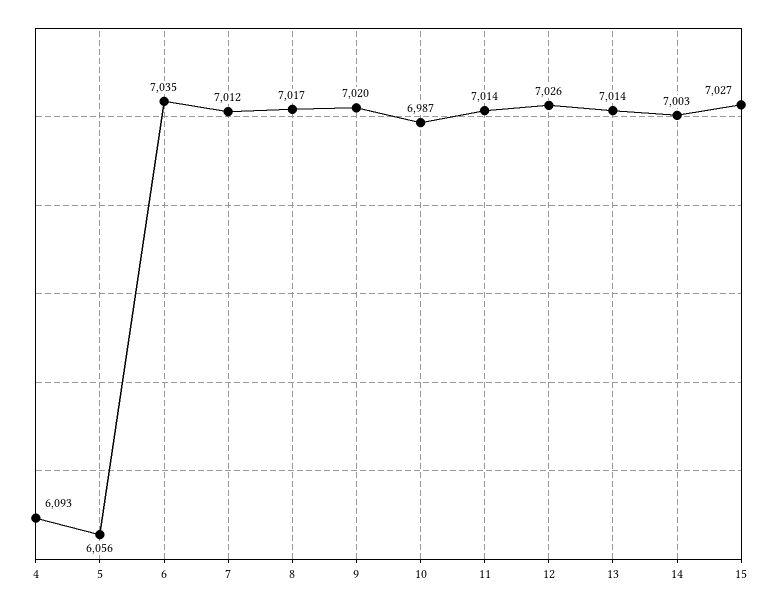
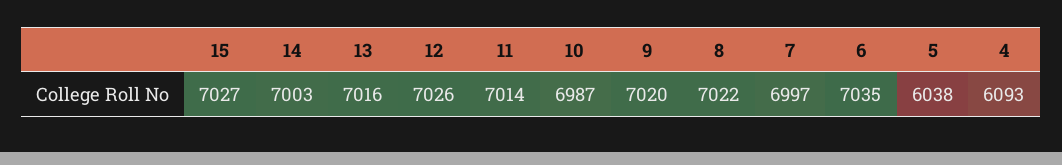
  {
    "4": 6093,
-   "5": 6056,
+   "5": 6038,
    "6": 7035,
-   "7": 7012,
+   "7": 6997,
-   "8": 7017,
+   "8": 7022,
    "9": 7020,
    "10": 6987,
    "11": 7014,
    "12": 7026,
-   "13": 7014,
+   "13": 7016,
    "14": 7003,
    "15": 7027
  }

